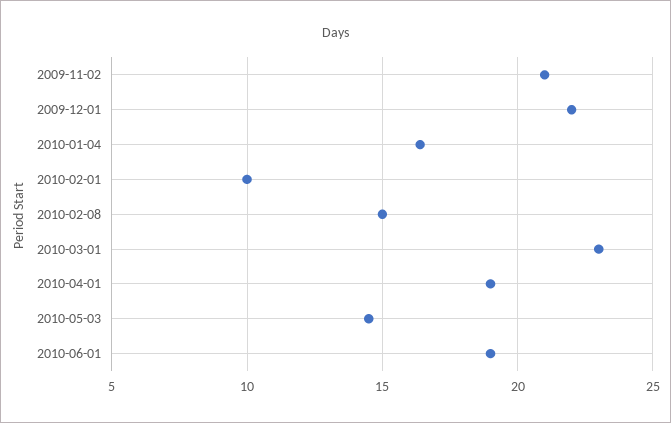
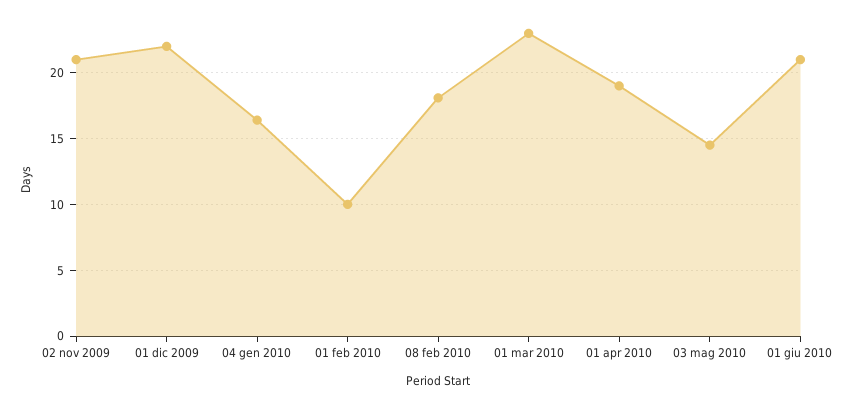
  {
    "2009-11-02": 21,
    "2009-12-01": 22,
    "2010-01-04": 16.5,
    "2010-02-01": 10,
-   "2010-02-08": 15,
+   "2010-02-08": 18,
    "2010-03-01": 23,
    "2010-04-01": 19,
    "2010-05-03": 14.5,
-   "2010-06-01": 19
+   "2010-06-01": 21
  }

